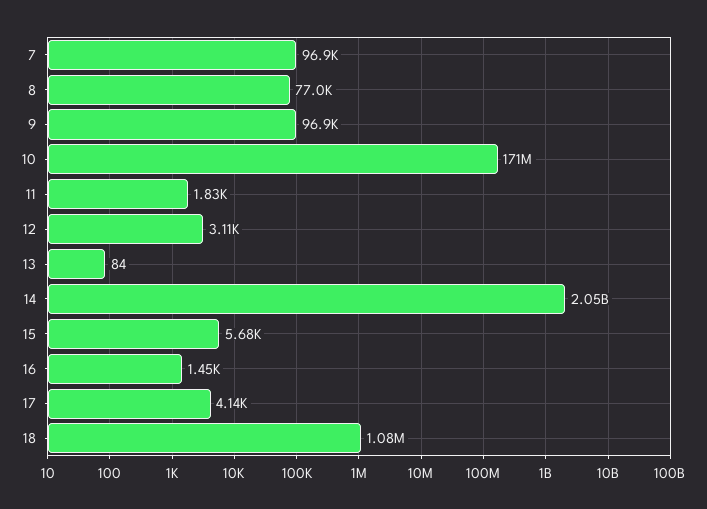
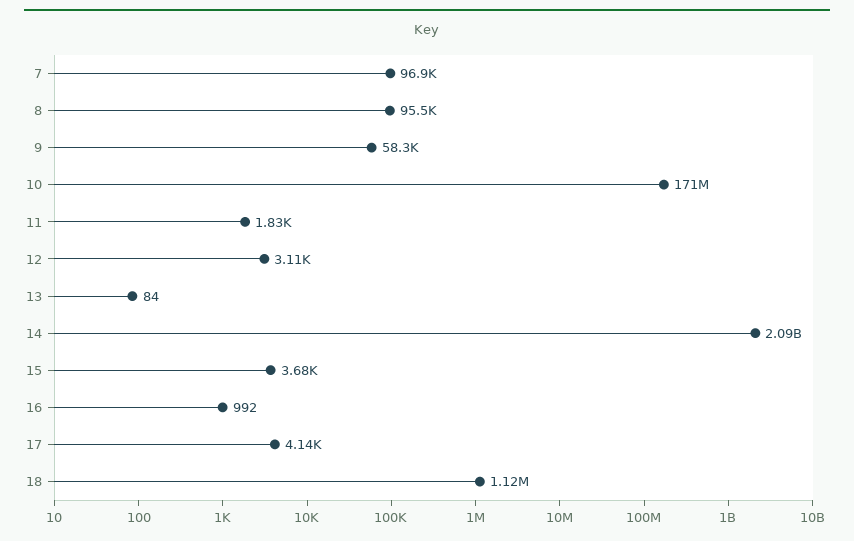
  {
    "7": 96900,
-   "8": 77000,
+   "8": 95500,
-   "9": 96900,
+   "9": 58300,
    "10": 171000000,
    "11": 1830,
    "12": 3110,
    "13": 84,
-   "14": 2050000000,
+   "14": 2090000000,
-   "15": 5680,
+   "15": 3680,
-   "16": 1450,
+   "16": 992,
    "17": 4140,
-   "18": 1080000
+   "18": 1120000
  }

